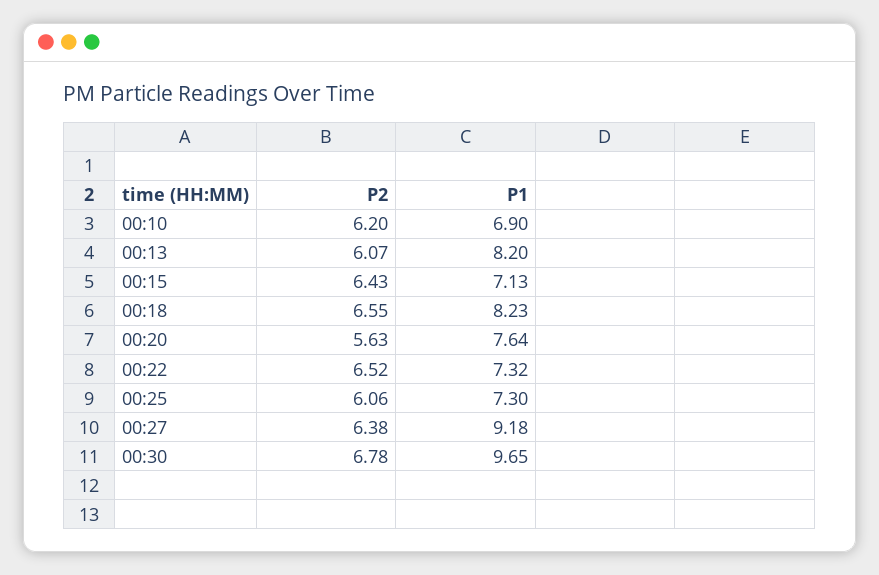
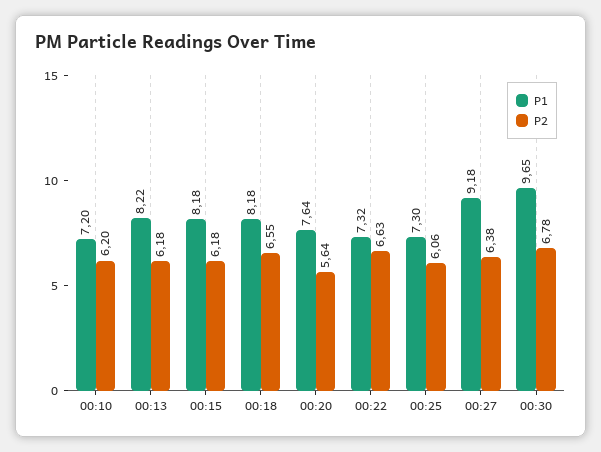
  {
    "P2": {
      "00:10": 6.2,
-     "00:13": 6.07,
+     "00:13": 6.18,
-     "00:15": 6.43,
+     "00:15": 6.18,
      "00:18": 6.55,
-     "00:20": 5.63,
+     "00:20": 5.64,
-     "00:22": 6.52,
+     "00:22": 6.63,
      "00:25": 6.06,
      "00:27": 6.38,
      "00:30": 6.78
    },
    "P1": {
-     "00:10": 6.9,
+     "00:10": 7.2,
-     "00:13": 8.2,
+     "00:13": 8.22,
-     "00:15": 7.13,
+     "00:15": 8.18,
-     "00:18": 8.23,
+     "00:18": 8.18,
      "00:20": 7.64,
      "00:22": 7.32,
      "00:25": 7.3,
      "00:27": 9.18,
      "00:30": 9.65
    }
  }

